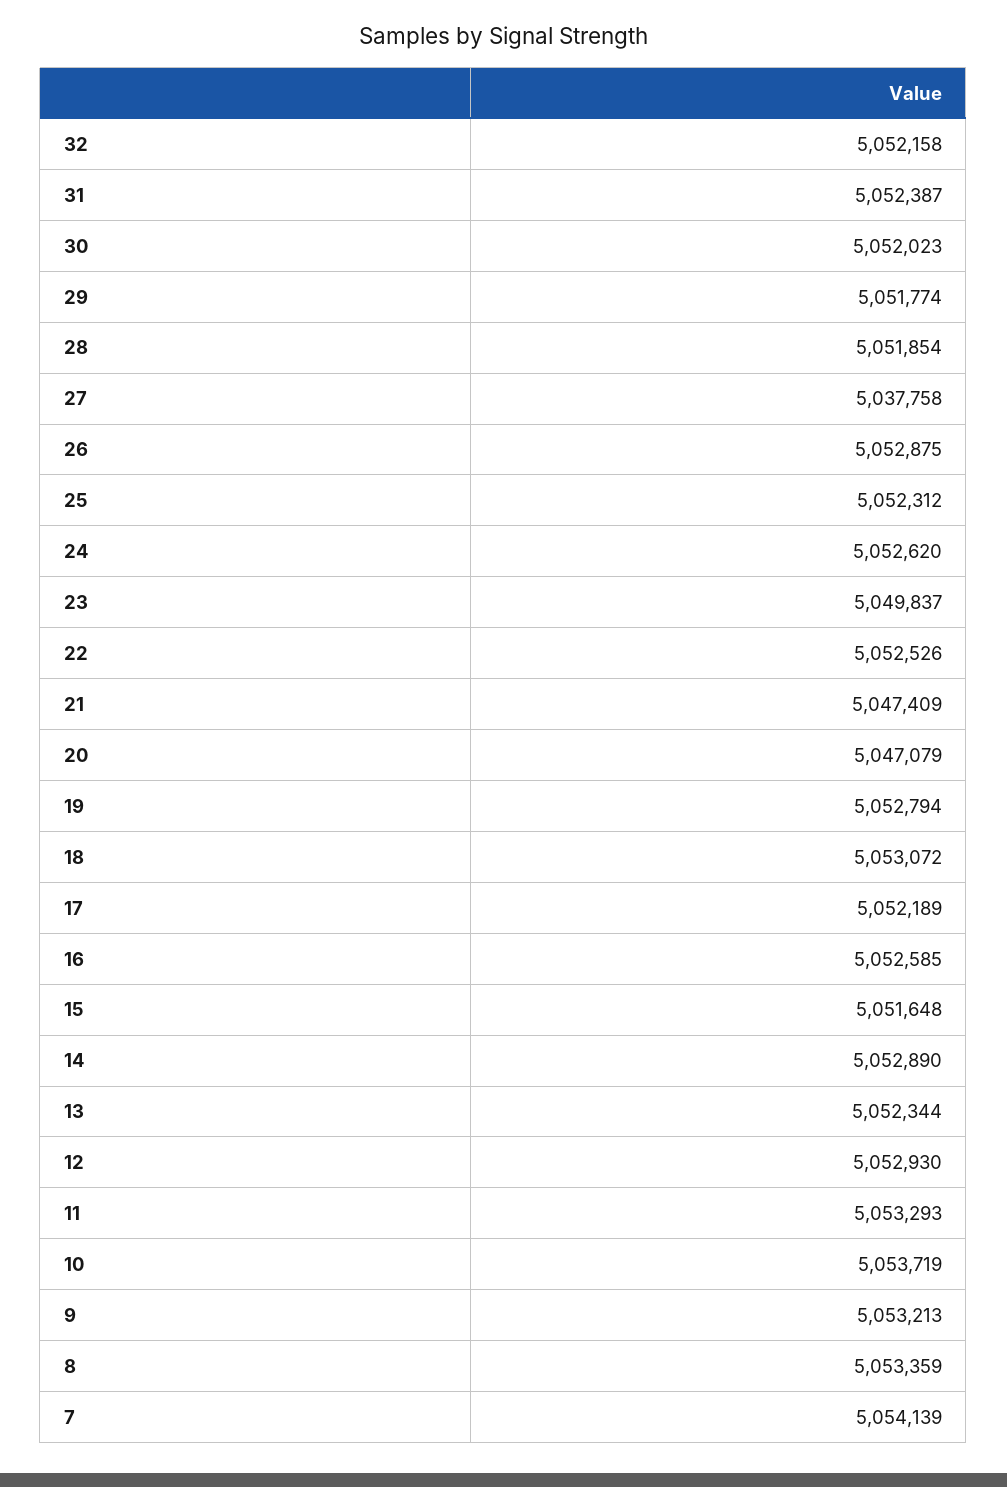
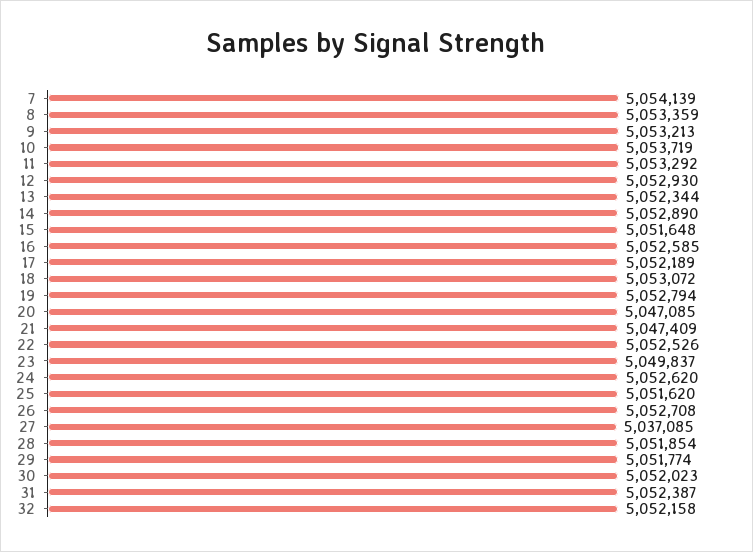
  {
    "32": 5052158,
    "31": 5052387,
    "30": 5052023,
    "29": 5051774,
    "28": 5051854,
-   "27": 5037758,
+   "27": 5037085,
-   "26": 5052875,
+   "26": 5052708,
-   "25": 5052312,
+   "25": 5051620,
    "24": 5052620,
    "23": 5049837,
    "22": 5052526,
    "21": 5047409,
-   "20": 5047079,
+   "20": 5047085,
    "19": 5052794,
    "18": 5053072,
    "17": 5052189,
    "16": 5052585,
    "15": 5051648,
    "14": 5052890,
    "13": 5052344,
    "12": 5052930,
-   "11": 5053293,
+   "11": 5053292,
    "10": 5053719,
    "9": 5053213,
    "8": 5053359,
    "7": 5054139
  }

